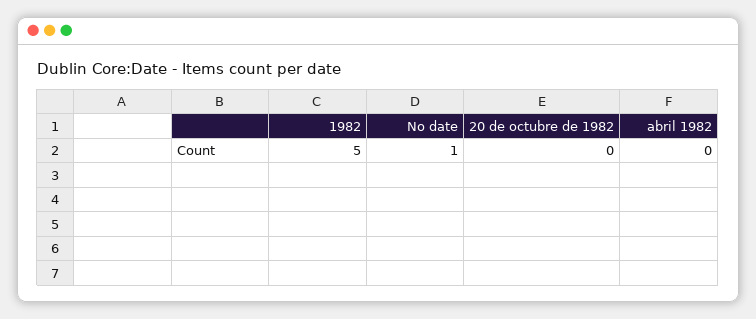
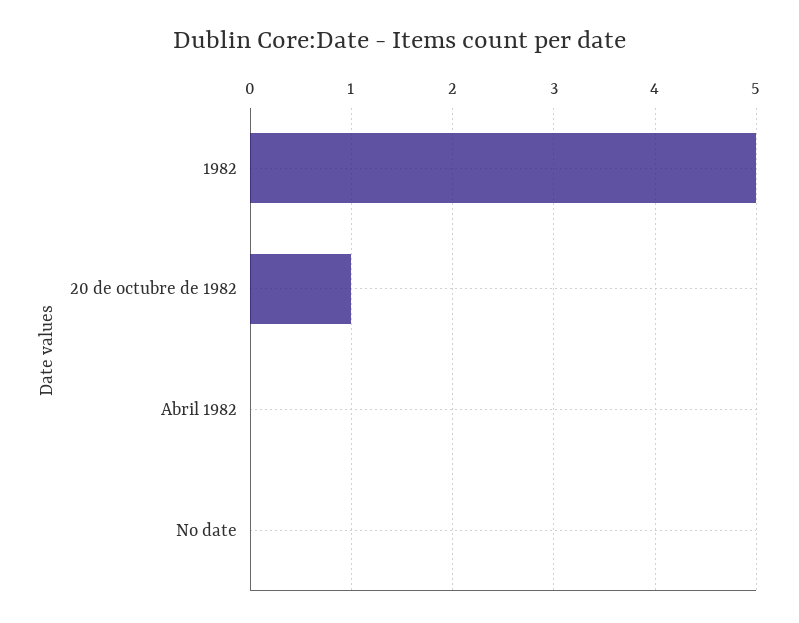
  {
    "1982": 5,
-   "No date": 1,
+   "No date": 0,
-   "20 de octubre de 1982": 0,
+   "20 de octubre de 1982": 1,
    "abril 1982": 0
  }

